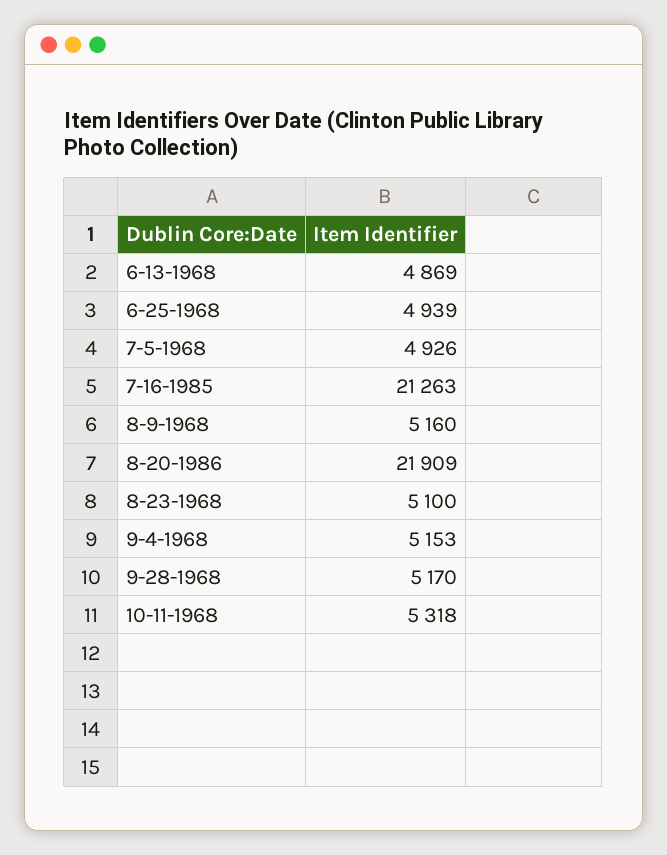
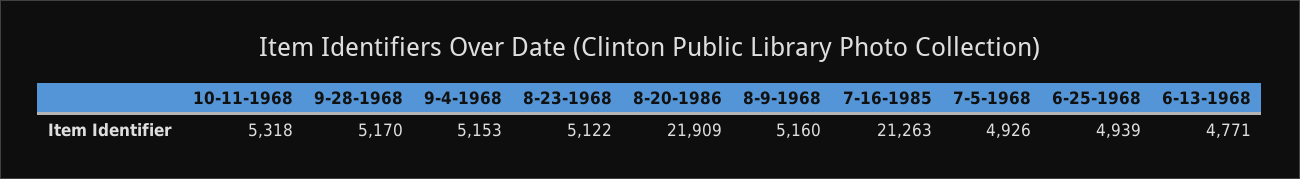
  {
-   "6-13-1968": 4869,
+   "6-13-1968": 4771,
    "6-25-1968": 4939,
    "7-5-1968": 4926,
    "7-16-1985": 21263,
    "8-9-1968": 5160,
    "8-20-1986": 21909,
-   "8-23-1968": 5100,
+   "8-23-1968": 5122,
    "9-4-1968": 5153,
    "9-28-1968": 5170,
    "10-11-1968": 5318
  }

